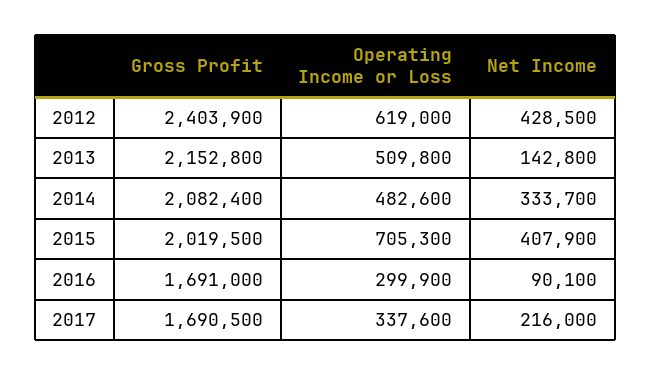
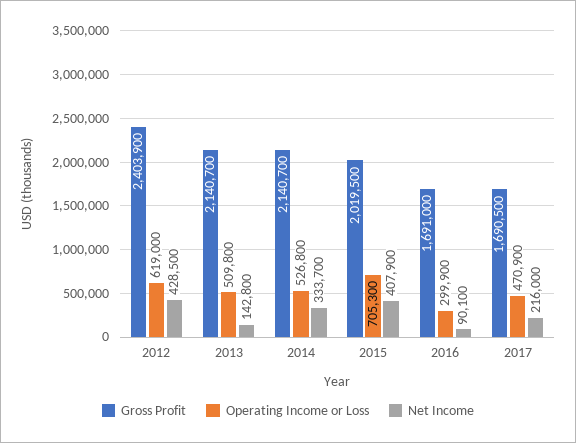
  {
    "Gross Profit": {
      "2012": 2403900,
-     "2013": 2152800,
+     "2013": 2140700,
-     "2014": 2082400,
+     "2014": 2140700,
      "2015": 2019500,
      "2016": 1691000,
      "2017": 1690500
    },
    "Operating Income or Loss": {
      "2012": 619000,
      "2013": 509800,
-     "2014": 482600,
+     "2014": 526800,
      "2015": 705300,
      "2016": 299900,
-     "2017": 337600
+     "2017": 470900
    },
    "Net Income": {
      "2012": 428500,
      "2013": 142800,
      "2014": 333700,
      "2015": 407900,
      "2016": 90100,
      "2017": 216000
    }
  }

